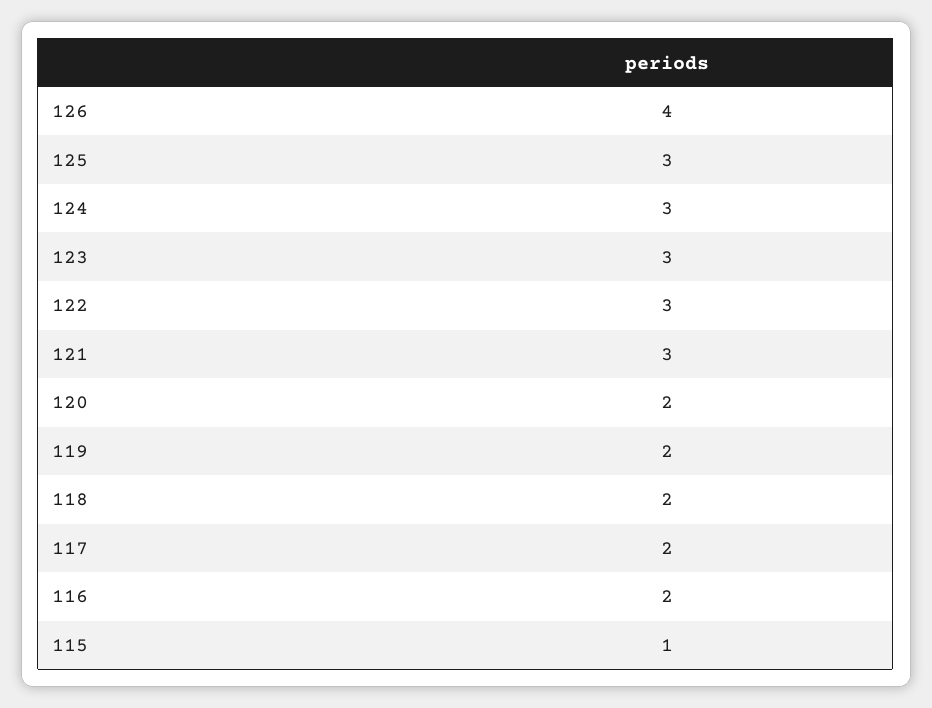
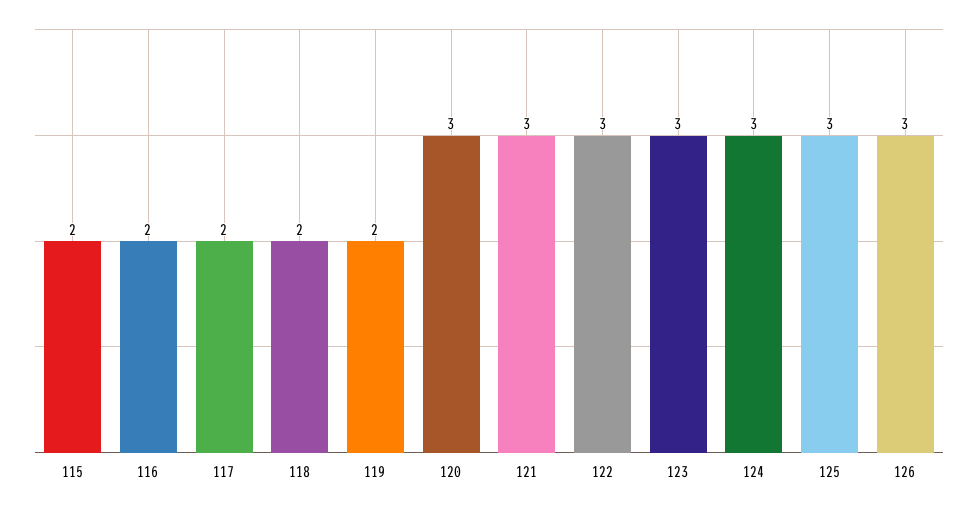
  {
-   "126": 4,
+   "126": 3,
    "125": 3,
    "124": 3,
    "123": 3,
    "122": 3,
    "121": 3,
-   "120": 2,
+   "120": 3,
    "119": 2,
    "118": 2,
    "117": 2,
    "116": 2,
-   "115": 1
+   "115": 2
  }

